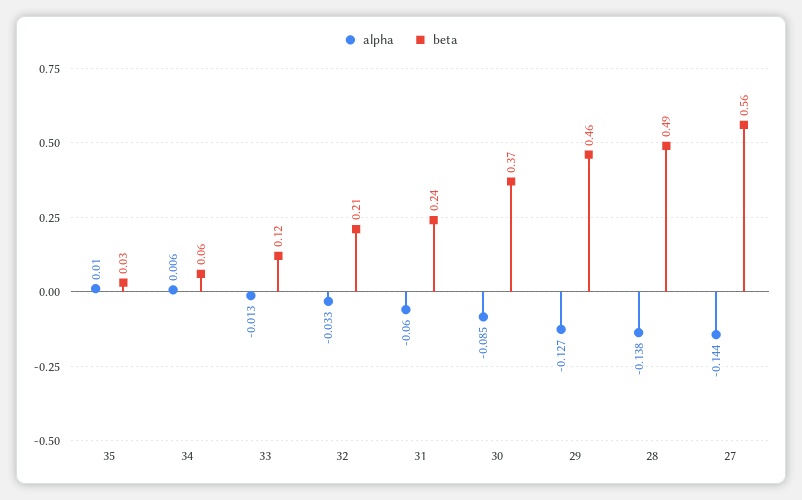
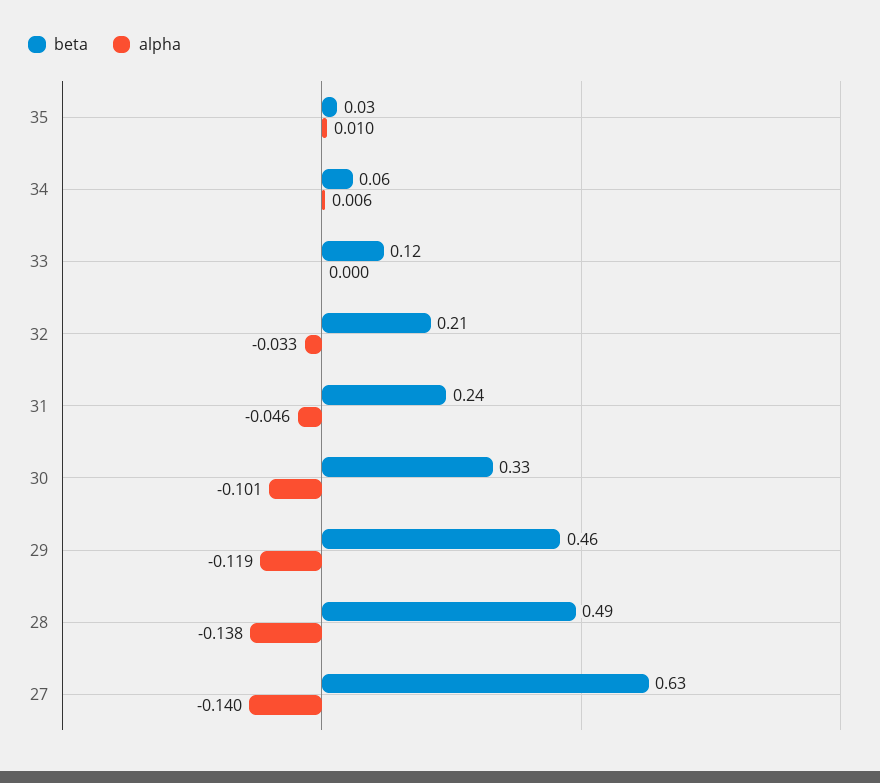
  {
    "alpha": {
      "35": 0.01,
      "34": 0.006,
-     "33": -0.013,
+     "33": 0,
      "32": -0.033,
-     "31": -0.06,
+     "31": -0.046,
-     "30": -0.085,
+     "30": -0.101,
-     "29": -0.127,
+     "29": -0.119,
      "28": -0.138,
-     "27": -0.144
+     "27": -0.14
    },
    "beta": {
      "35": 0.03,
      "34": 0.06,
      "33": 0.12,
      "32": 0.21,
      "31": 0.24,
-     "30": 0.37,
+     "30": 0.33,
      "29": 0.46,
      "28": 0.49,
-     "27": 0.56
+     "27": 0.63
    }
  }

